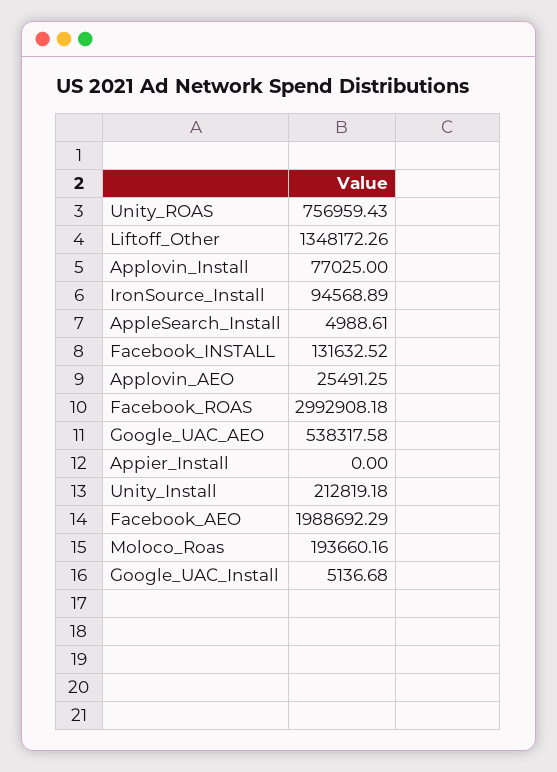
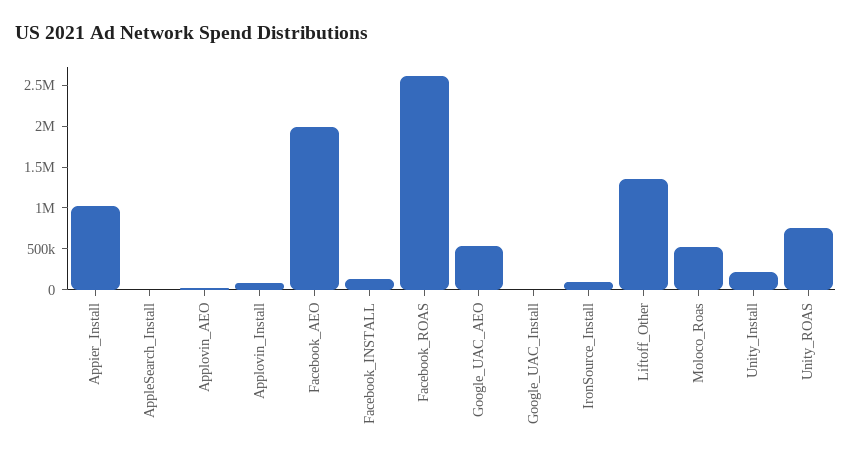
  {
    "Unity_ROAS": 756959.43,
    "Liftoff_Other": 1348172.26,
    "Applovin_Install": 77025,
    "IronSource_Install": 94568.89,
    "AppleSearch_Install": 4988.61,
    "Facebook_INSTALL": 131632.52,
    "Applovin_AEO": 25491.25,
-   "Facebook_ROAS": 2992908.18,
+   "Facebook_ROAS": 2600000,
    "Google_UAC_AEO": 538317.58,
-   "Appier_Install": 0,
+   "Appier_Install": 1000000,
    "Unity_Install": 212819.18,
    "Facebook_AEO": 1988692.29,
-   "Moloco_Roas": 193660.16,
+   "Moloco_Roas": 500000,
    "Google_UAC_Install": 5136.68
  }

